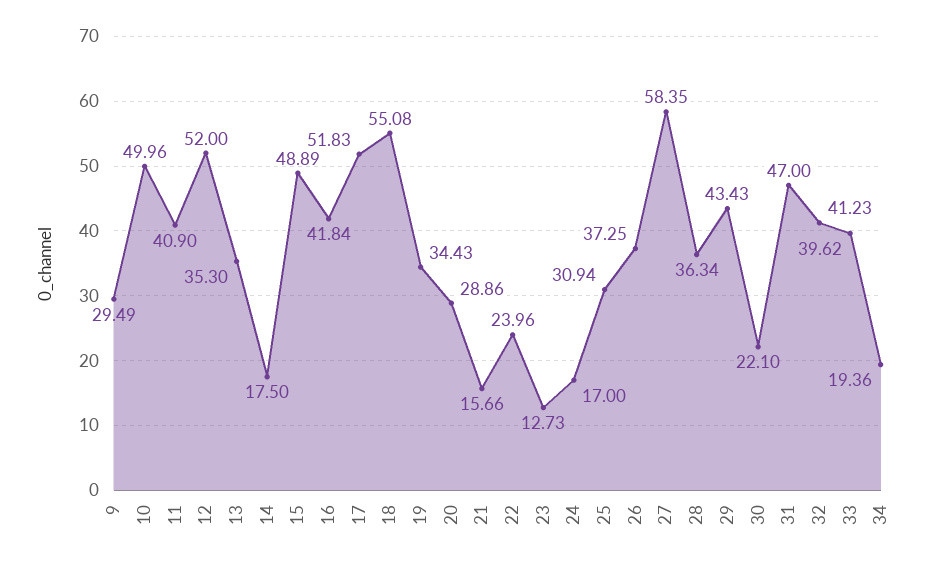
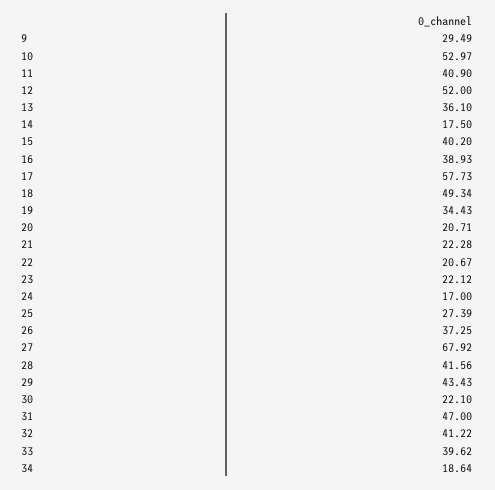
  {
    "9": 29.49,
-   "10": 49.96,
+   "10": 52.97,
    "11": 40.9,
    "12": 52,
-   "13": 35.3,
+   "13": 36.1,
    "14": 17.5,
-   "15": 48.89,
+   "15": 40.2,
-   "16": 41.84,
+   "16": 38.93,
-   "17": 51.83,
+   "17": 57.73,
-   "18": 55.08,
+   "18": 49.34,
    "19": 34.43,
-   "20": 28.86,
+   "20": 20.71,
-   "21": 15.66,
+   "21": 22.28,
-   "22": 23.96,
+   "22": 20.67,
-   "23": 12.73,
+   "23": 22.12,
    "24": 17,
-   "25": 30.94,
+   "25": 27.39,
    "26": 37.25,
-   "27": 58.35,
+   "27": 67.92,
-   "28": 36.34,
+   "28": 41.56,
    "29": 43.43,
    "30": 22.1,
    "31": 47,
-   "32": 41.23,
+   "32": 41.22,
    "33": 39.62,
-   "34": 19.36
+   "34": 18.64
  }

